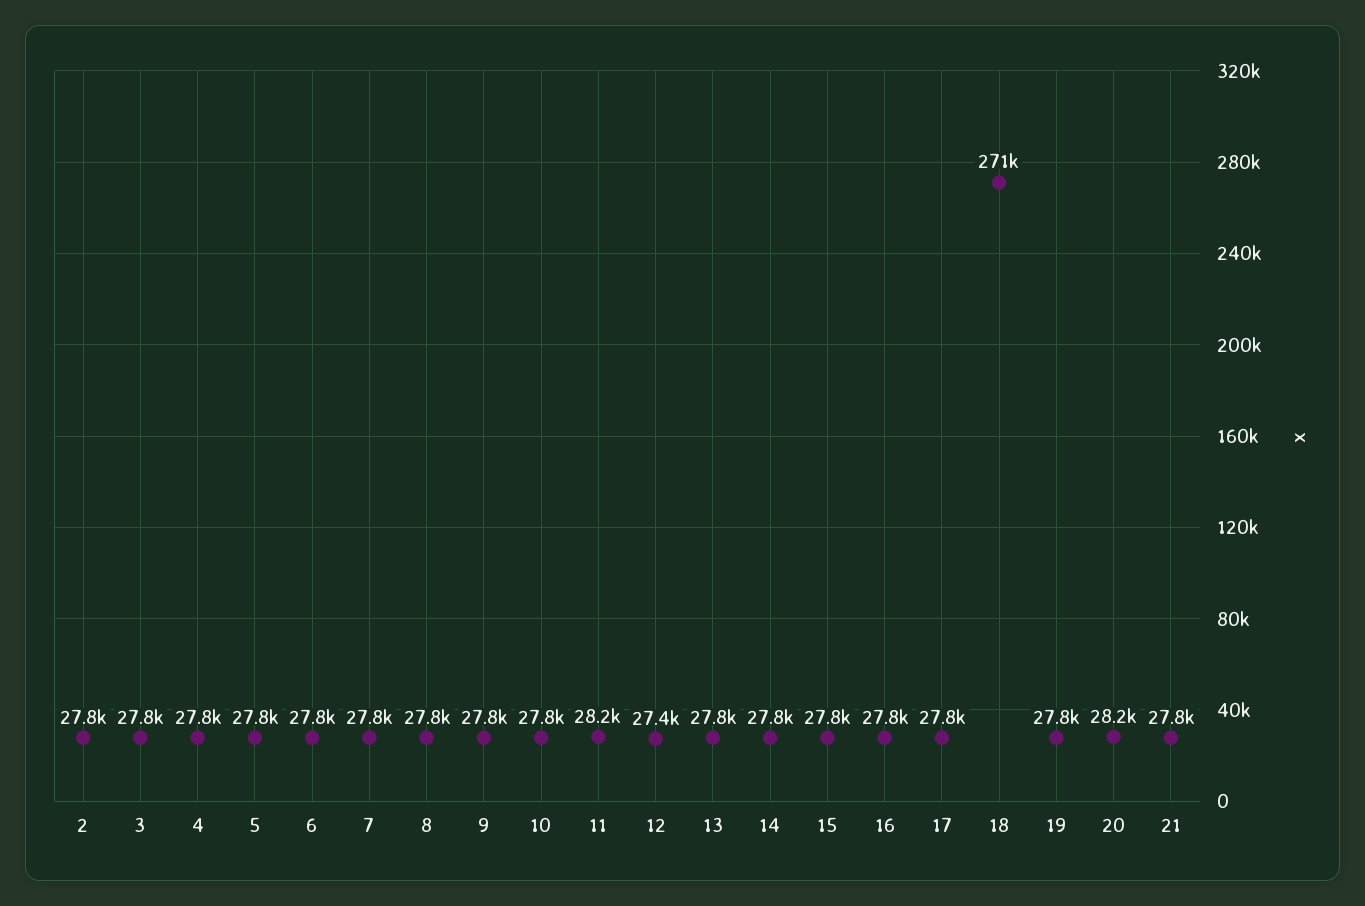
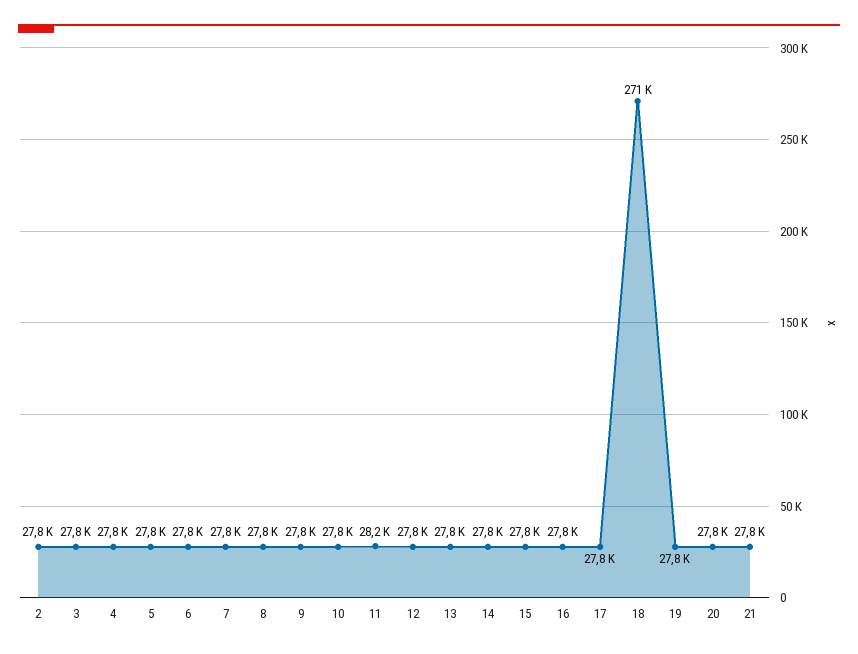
  {
    "2": 27800,
    "3": 27800,
    "4": 27800,
    "5": 27800,
    "6": 27800,
    "7": 27800,
    "8": 27800,
    "9": 27800,
    "10": 27800,
    "11": 28200,
-   "12": 27400,
+   "12": 27800,
    "13": 27800,
    "14": 27800,
    "15": 27800,
    "16": 27800,
    "17": 27800,
    "18": 271000,
    "19": 27800,
-   "20": 28200,
+   "20": 27800,
    "21": 27800
  }

